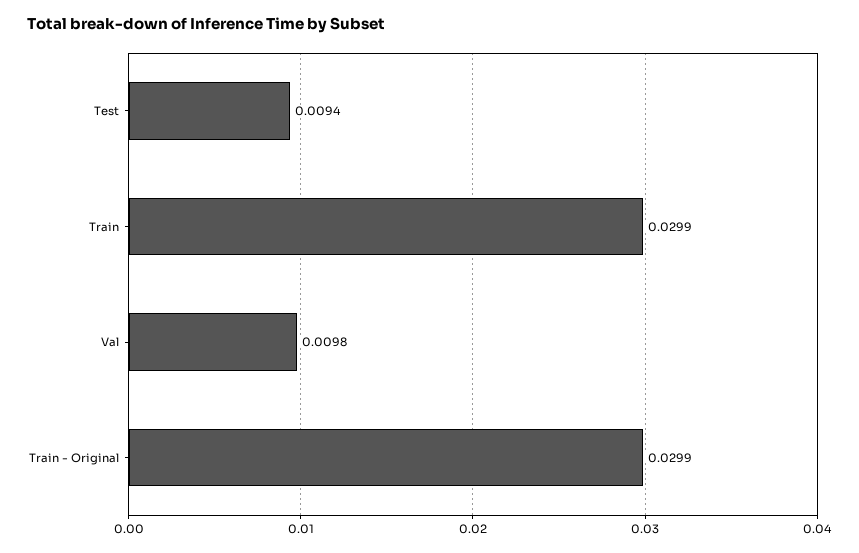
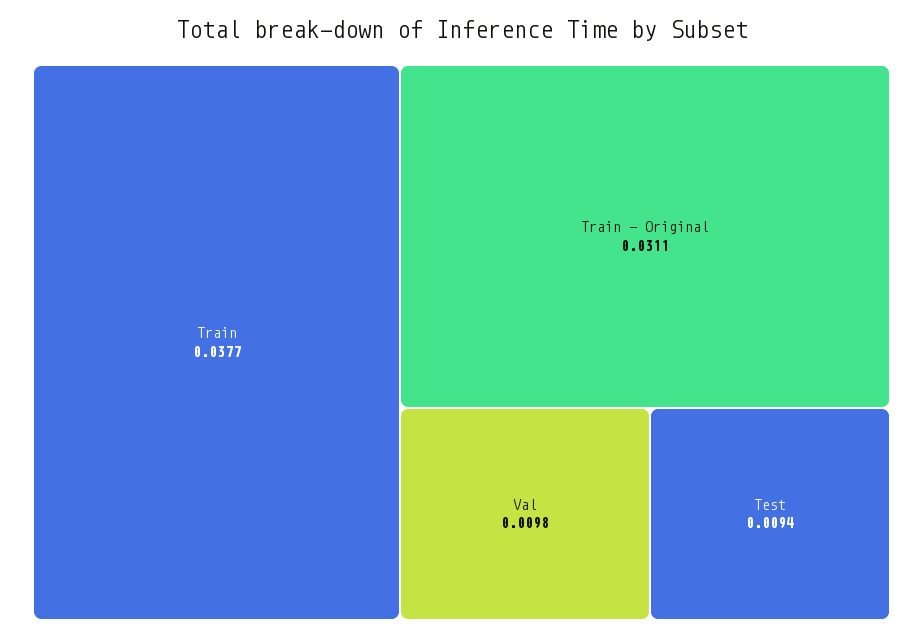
  {
    "Test": 0.0094,
-   "Train": 0.0299,
+   "Train": 0.0377,
    "Val": 0.0098,
-   "Train - Original": 0.0299
+   "Train - Original": 0.0311
  }

